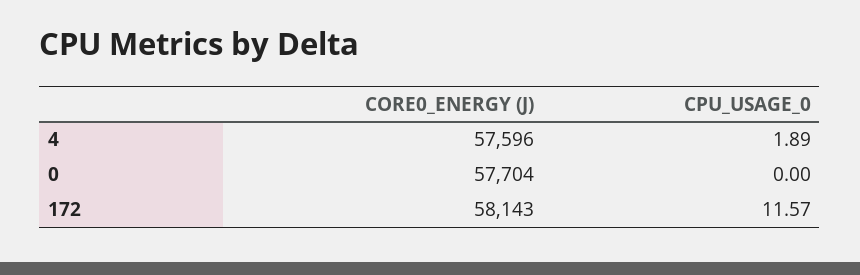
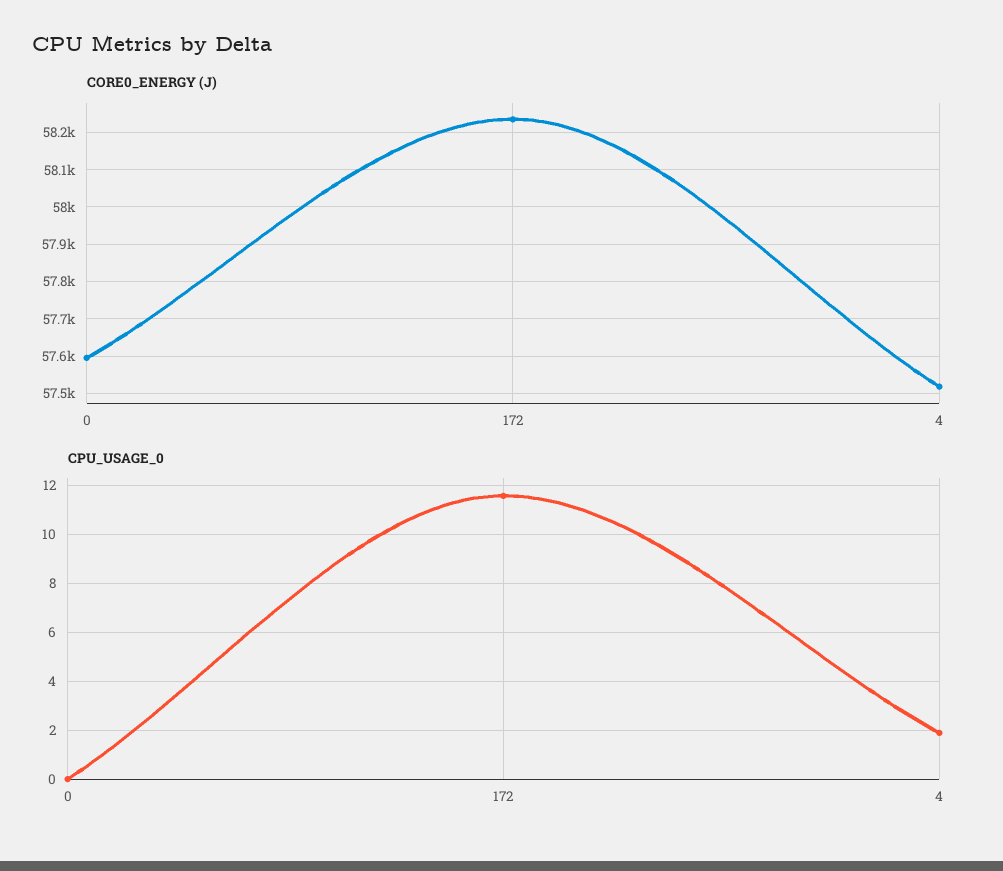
  {
    "CORE0_ENERGY (J)": {
-     "4": 57596,
+     "4": 57520,
-     "0": 57704,
+     "0": 57600,
-     "172": 58143
+     "172": 58240
    },
    "CPU_USAGE_0": {
      "4": 1.89,
      "0": 0,
      "172": 11.57
    }
  }

